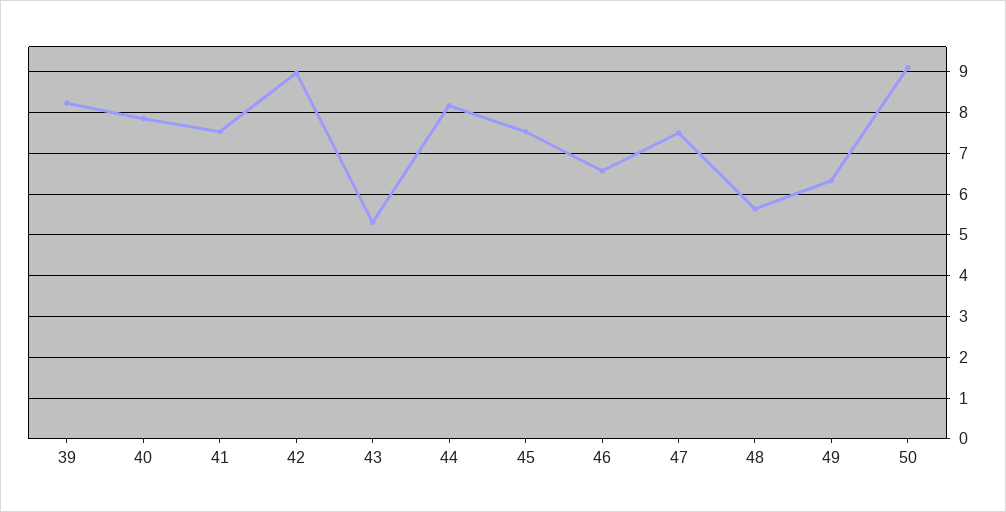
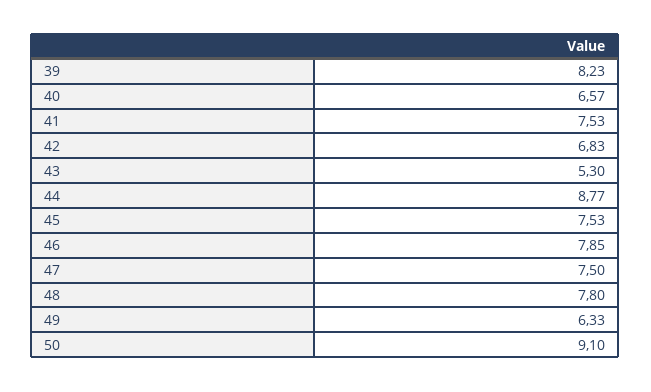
  {
    "39": 8.23,
-   "40": 7.8,
+   "40": 6.57,
    "41": 7.53,
-   "42": 9,
+   "42": 6.83,
    "43": 5.3,
-   "44": 8.2,
+   "44": 8.77,
    "45": 7.53,
-   "46": 6.6,
+   "46": 7.85,
    "47": 7.5,
-   "48": 5.6,
+   "48": 7.8,
    "49": 6.33,
    "50": 9.1
  }

